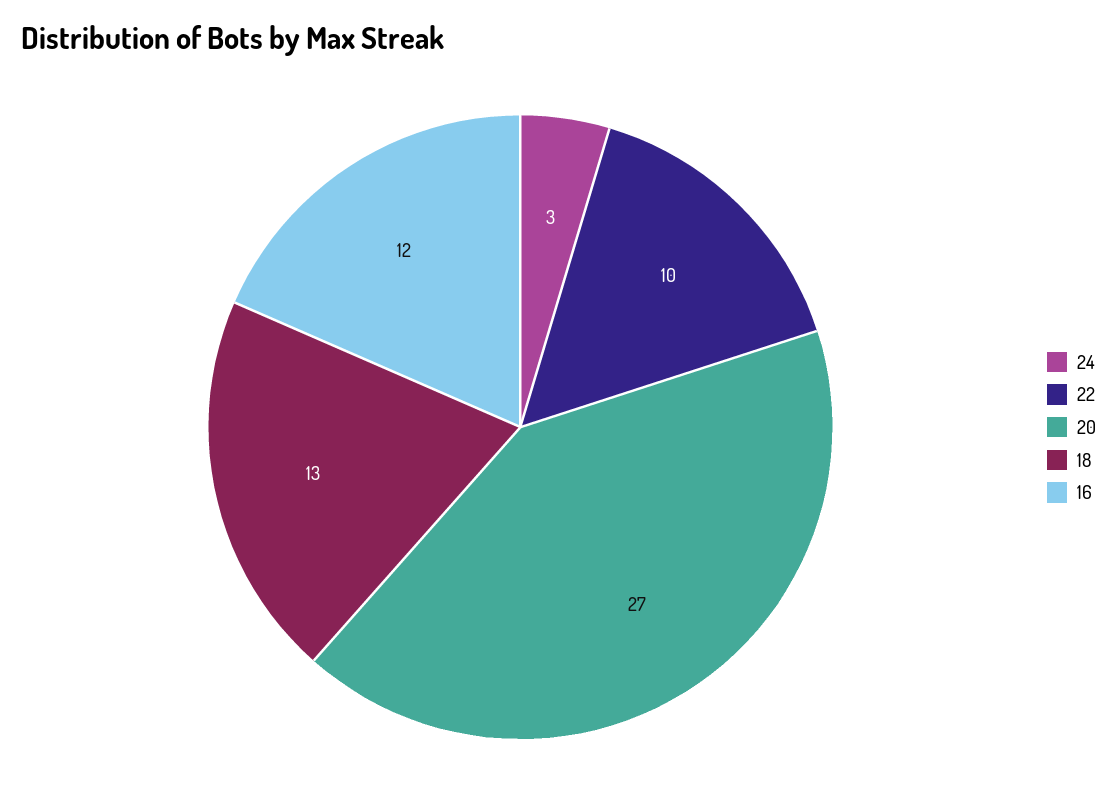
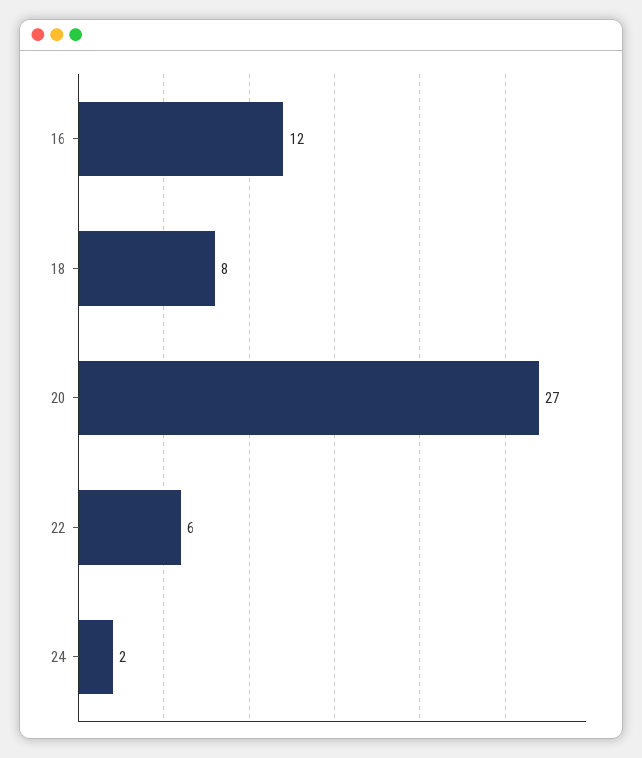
  {
-   "24": 3,
+   "24": 2,
-   "22": 10,
+   "22": 6,
    "20": 27,
-   "18": 13,
+   "18": 8,
    "16": 12
  }

